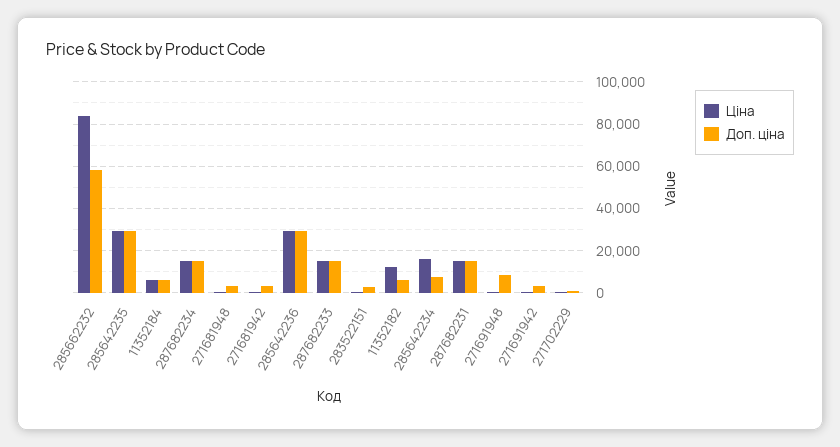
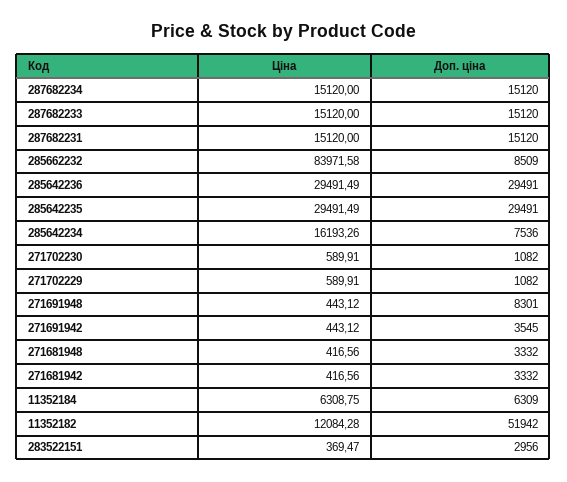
  {
    "Ціна": {
      "285662232": 83971.58,
      "285642235": 29491.49,
      "11352184": 6308.75,
      "287682234": 15120,
      "271681948": 416.56,
      "271681942": 416.56,
      "285642236": 29491.49,
      "287682233": 15120,
      "283522151": 369.47,
      "11352182": 12084.28,
      "285642234": 16193.26,
      "287682231": 15120,
      "271691948": 443.12,
      "271691942": 443.12,
-     "271702229": 589.91
+     "271702229": 589.91,
+     "271702230": 589.91
    },
    "Доп. ціна": {
-     "285662232": 60000,
+     "285662232": 8509,
      "285642235": 29491,
      "11352184": 6309,
      "287682234": 15120,
      "271681948": 3332,
      "271681942": 3332,
      "285642236": 29491,
      "287682233": 15120,
      "283522151": 2956,
-     "11352182": 5000,
+     "11352182": 51942,
      "285642234": 7536,
      "287682231": 15120,
      "271691948": 8301,
      "271691942": 3545,
-     "271702229": 1082
+     "271702229": 1082,
+     "271702230": 1082
    }
  }

